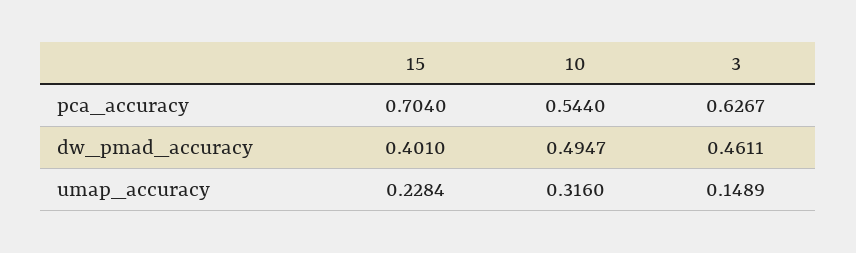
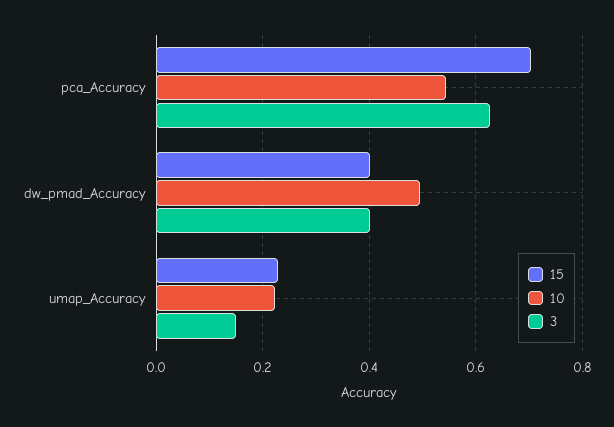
  {
    "15": {
      "pca_accuracy": 0.704,
      "dw_pmad_accuracy": 0.401,
      "umap_accuracy": 0.2284
    },
    "10": {
      "pca_accuracy": 0.544,
      "dw_pmad_accuracy": 0.4947,
-     "umap_accuracy": 0.316
+     "umap_accuracy": 0.22
    },
    "3": {
      "pca_accuracy": 0.6267,
-     "dw_pmad_accuracy": 0.4611,
+     "dw_pmad_accuracy": 0.4,
      "umap_accuracy": 0.1489
    }
  }

